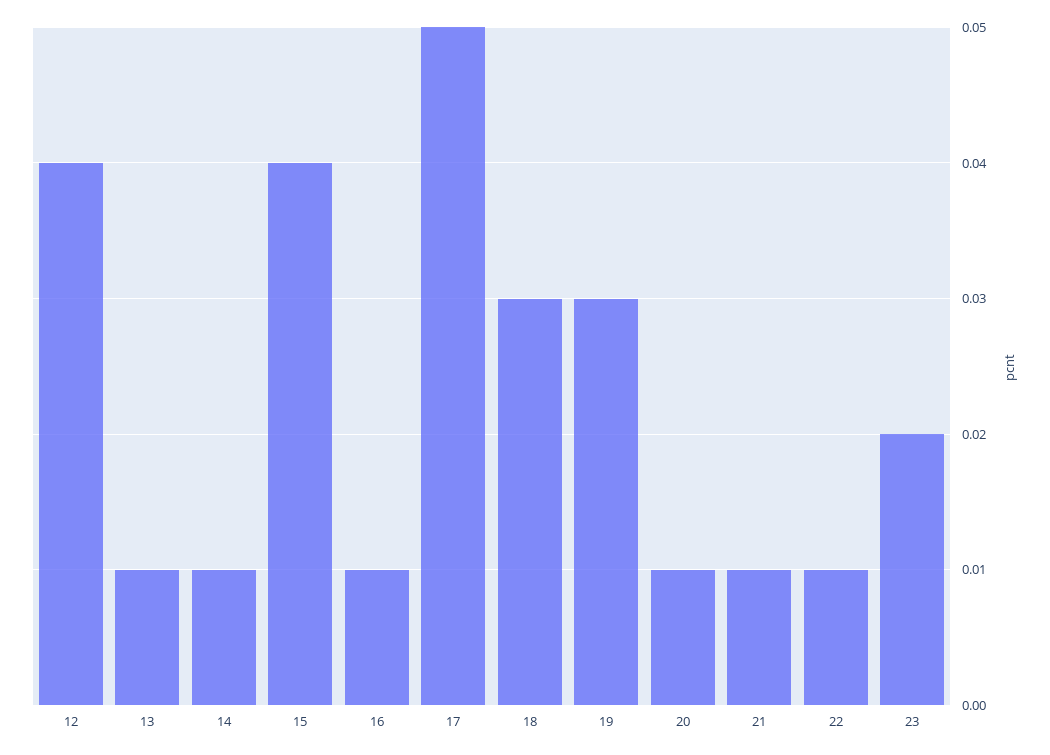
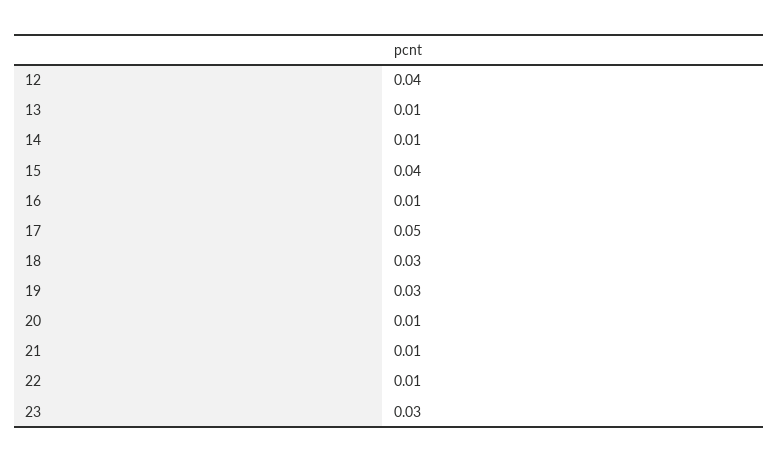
  {
    "12": 0.04,
    "13": 0.01,
    "14": 0.01,
    "15": 0.04,
    "16": 0.01,
    "17": 0.05,
    "18": 0.03,
    "19": 0.03,
    "20": 0.01,
    "21": 0.01,
    "22": 0.01,
-   "23": 0.02
+   "23": 0.03
  }

